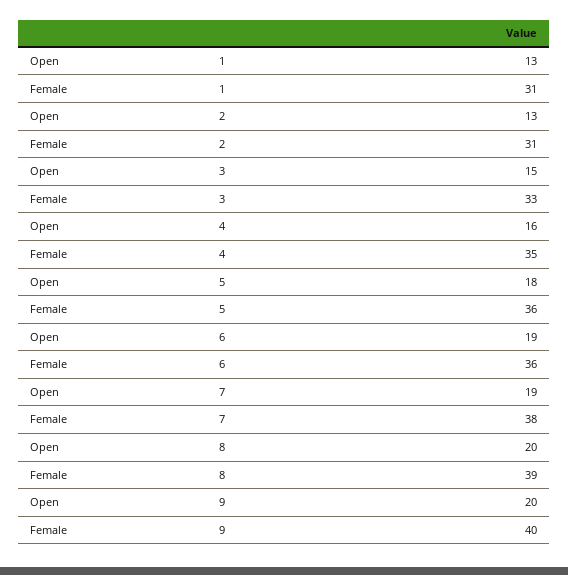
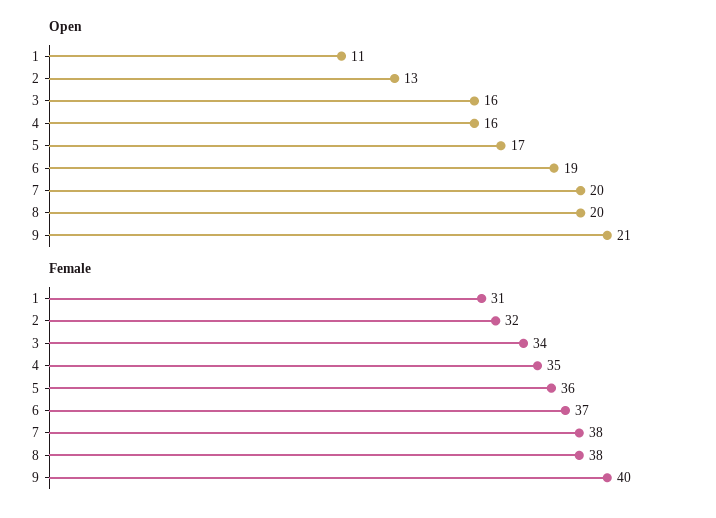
  {
    "Open": {
-     "1": 13,
+     "1": 11,
      "2": 13,
-     "3": 15,
+     "3": 16,
      "4": 16,
-     "5": 18,
+     "5": 17,
      "6": 19,
-     "7": 19,
+     "7": 20,
      "8": 20,
-     "9": 20
+     "9": 21
    },
    "Female": {
      "1": 31,
-     "2": 31,
+     "2": 32,
-     "3": 33,
+     "3": 34,
      "4": 35,
      "5": 36,
-     "6": 36,
+     "6": 37,
      "7": 38,
-     "8": 39,
+     "8": 38,
      "9": 40
    }
  }

